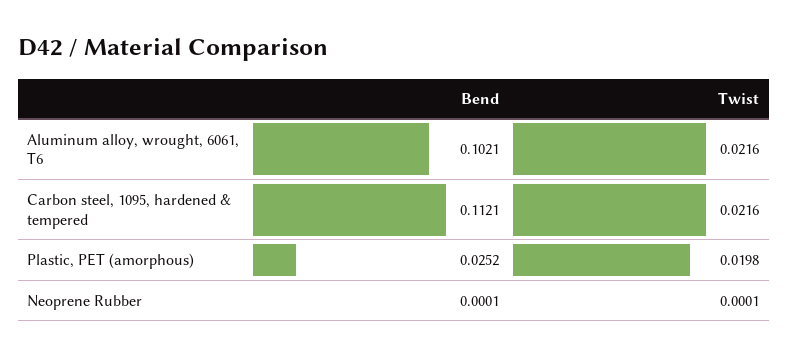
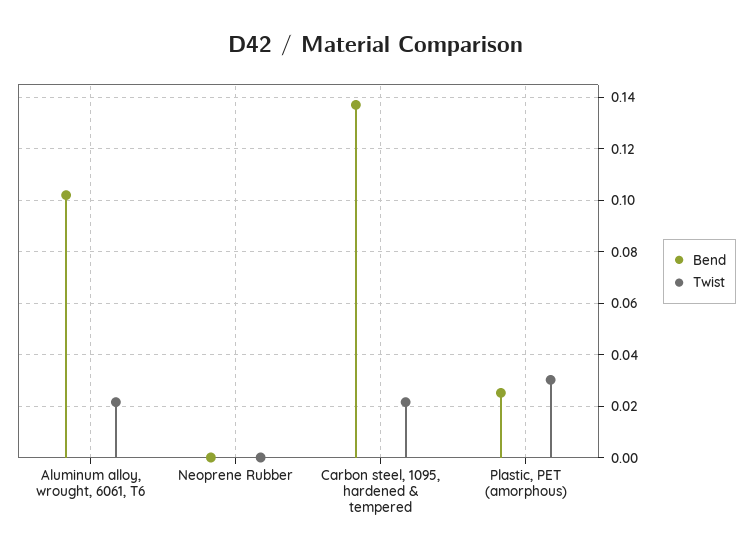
  {
    "Bend": {
      "Aluminum alloy, wrought, 6061, T6": 0.1021,
-     "Carbon steel, 1095, hardened & tempered": 0.1121,
+     "Carbon steel, 1095, hardened & tempered": 0.1375,
      "Plastic, PET (amorphous)": 0.0252,
      "Neoprene Rubber": 0.0001
    },
    "Twist": {
      "Aluminum alloy, wrought, 6061, T6": 0.0216,
      "Carbon steel, 1095, hardened & tempered": 0.0216,
-     "Plastic, PET (amorphous)": 0.0198,
+     "Plastic, PET (amorphous)": 0.03,
      "Neoprene Rubber": 0.0001
    }
  }

